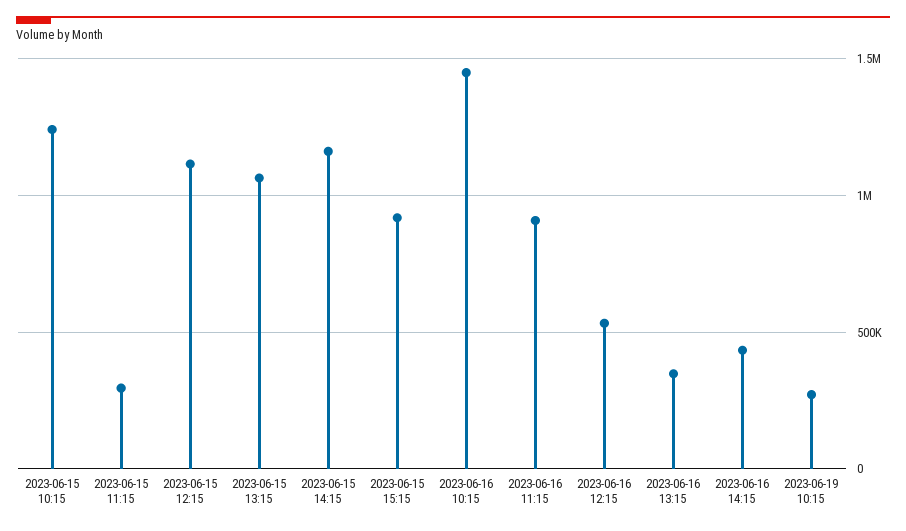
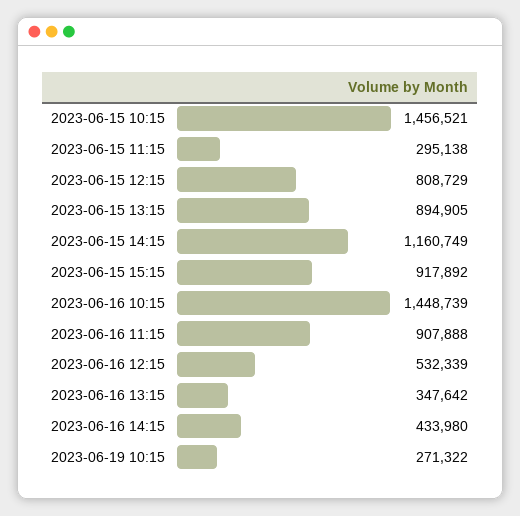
  {
-   "2023-06-15 10:15": 1250000,
+   "2023-06-15 10:15": 1456521,
    "2023-06-15 11:15": 295138,
-   "2023-06-15 12:15": 1100000,
+   "2023-06-15 12:15": 808729,
-   "2023-06-15 13:15": 1050000,
+   "2023-06-15 13:15": 894905,
    "2023-06-15 14:15": 1160749,
    "2023-06-15 15:15": 917892,
    "2023-06-16 10:15": 1448739,
    "2023-06-16 11:15": 907888,
    "2023-06-16 12:15": 532339,
    "2023-06-16 13:15": 347642,
    "2023-06-16 14:15": 433980,
    "2023-06-19 10:15": 271322
  }

